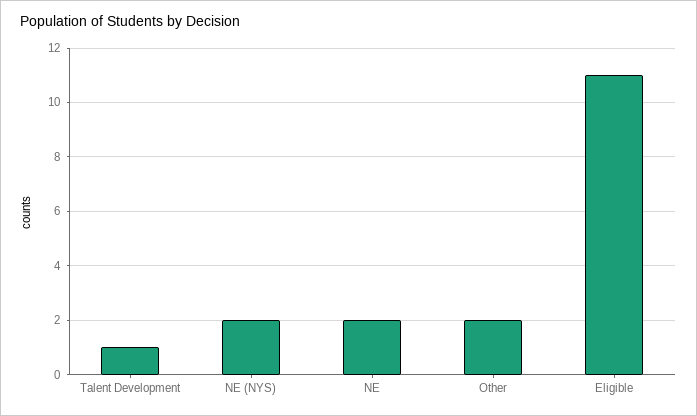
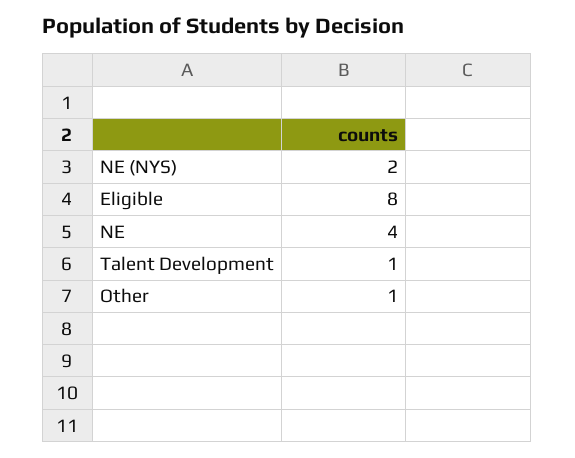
  {
    "Talent Development": 1,
    "NE (NYS)": 2,
-   "NE": 2,
+   "NE": 4,
-   "Other": 2,
+   "Other": 1,
-   "Eligible": 11
+   "Eligible": 8
  }

